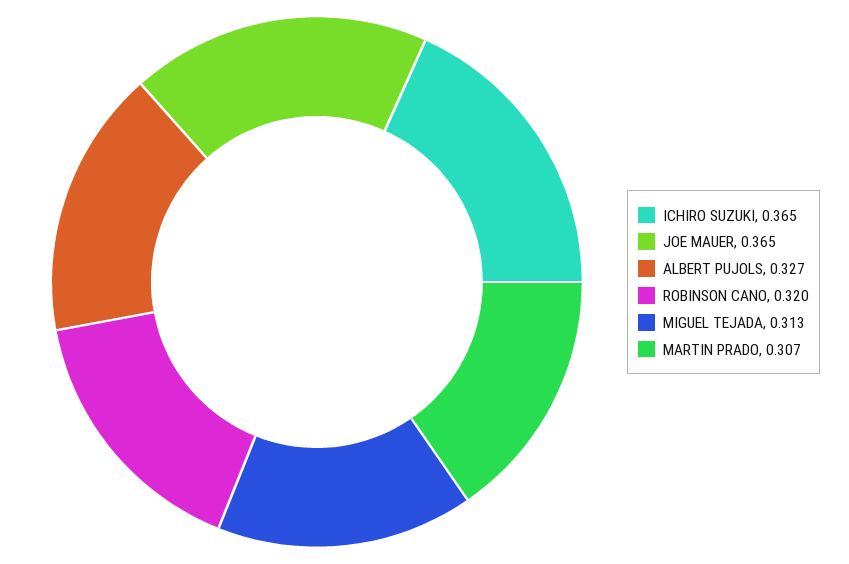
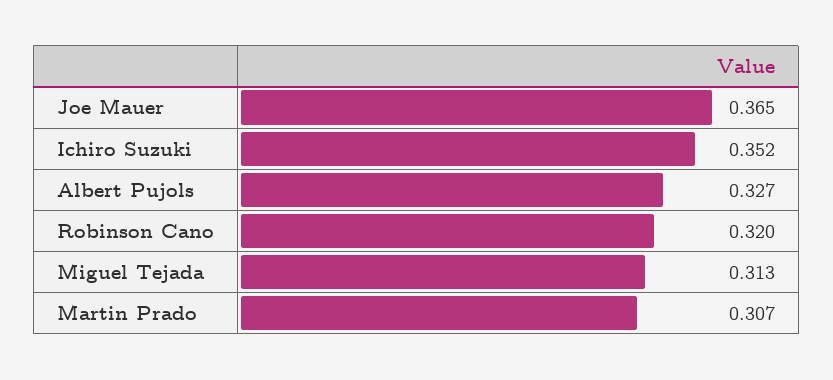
  {
-   "ICHIRO SUZUKI": 0.365,
+   "ICHIRO SUZUKI": 0.352,
    "JOE MAUER": 0.365,
    "ALBERT PUJOLS": 0.327,
    "ROBINSON CANO": 0.32,
    "MIGUEL TEJADA": 0.313,
    "MARTIN PRADO": 0.307
  }

